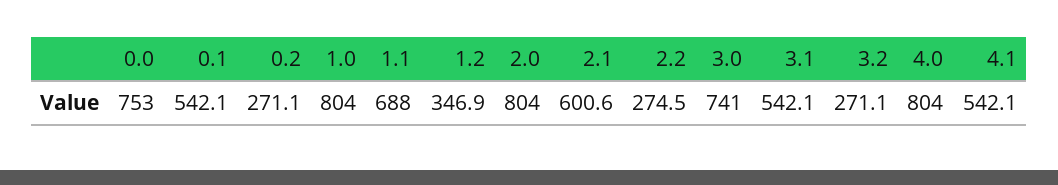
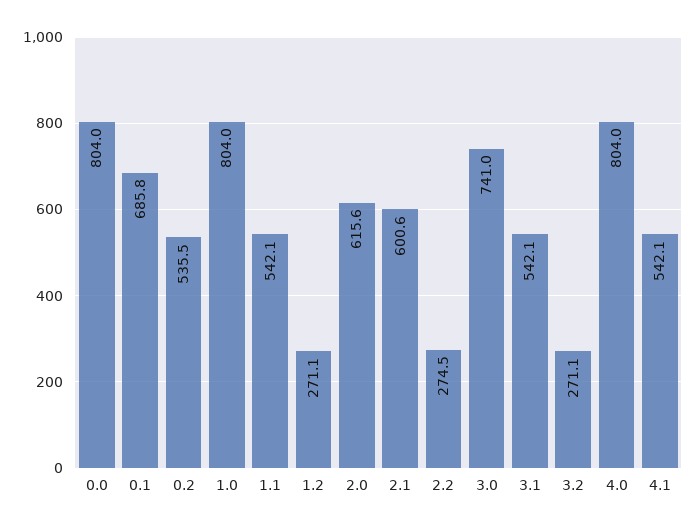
  {
-   "0.0": 753,
+   "0.0": 804,
-   "0.1": 542.1,
+   "0.1": 685.8,
-   "0.2": 271.1,
+   "0.2": 535.5,
    "1.0": 804,
-   "1.1": 688,
+   "1.1": 542.1,
-   "1.2": 346.9,
+   "1.2": 271.1,
-   "2.0": 804,
+   "2.0": 615.6,
    "2.1": 600.6,
    "2.2": 274.5,
    "3.0": 741,
    "3.1": 542.1,
    "3.2": 271.1,
    "4.0": 804,
    "4.1": 542.1
  }

